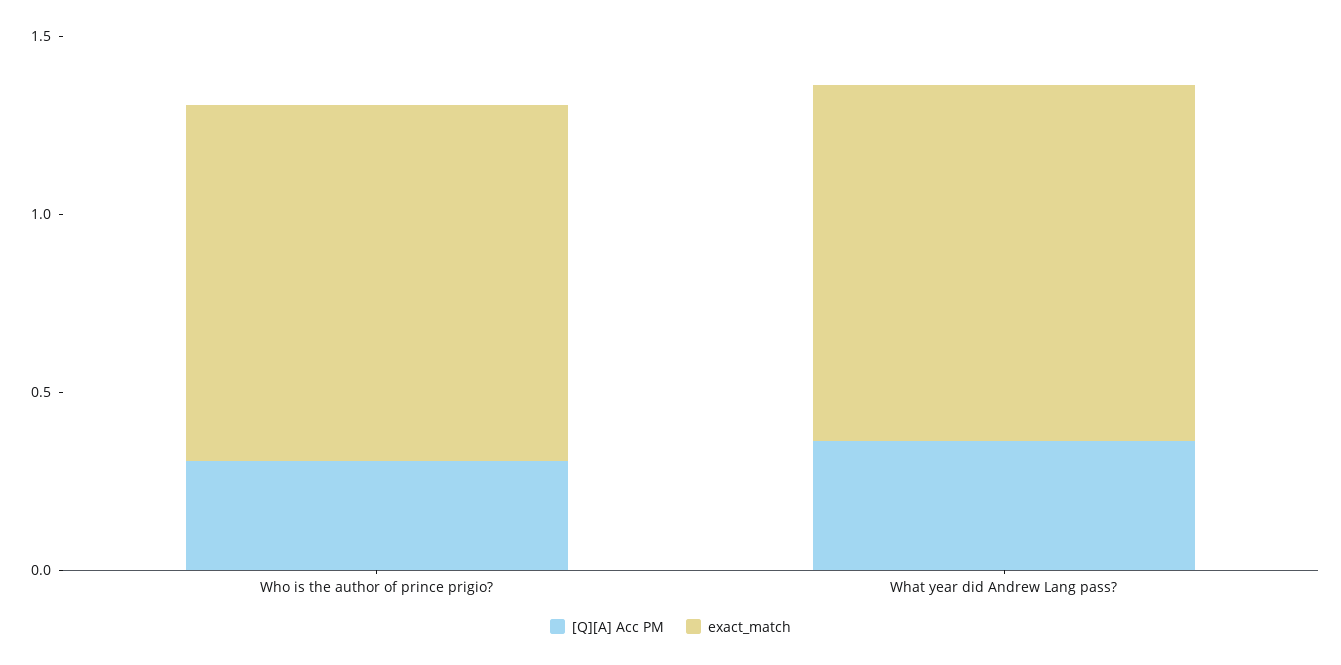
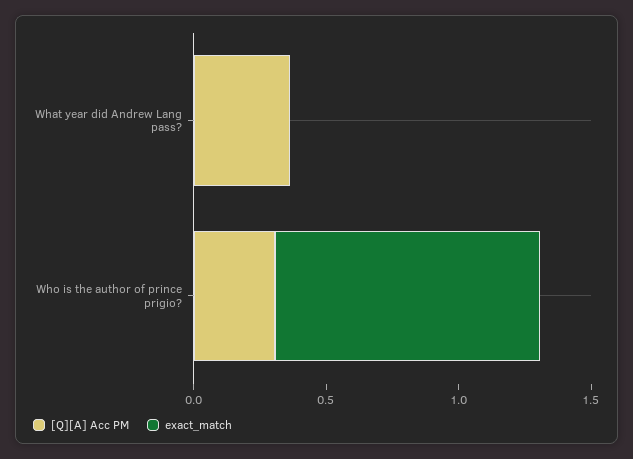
  {
    "[Q][A] Acc PM": {
      "Who is the author of prince prigio?": 0.3,
      "What year did Andrew Lang pass?": 0.4
    },
    "exact_match": {
      "Who is the author of prince prigio?": 1,
-     "What year did Andrew Lang pass?": 1
+     "What year did Andrew Lang pass?": 0
    }
  }

